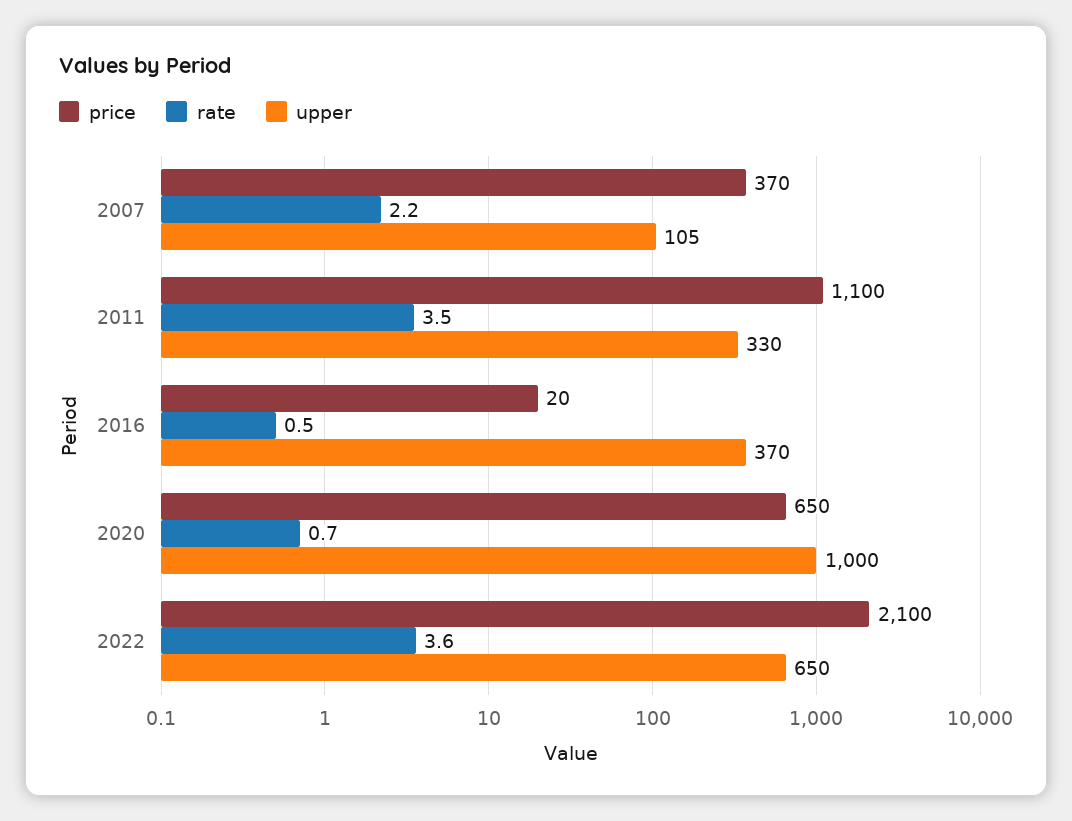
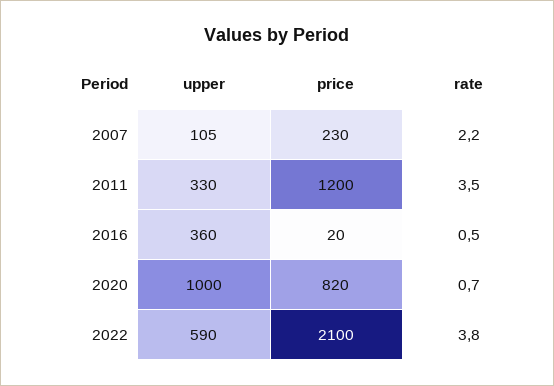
  {
    "price": {
-     "2007": 370,
+     "2007": 230,
-     "2011": 1100,
+     "2011": 1200,
      "2016": 20,
-     "2020": 650,
+     "2020": 820,
      "2022": 2100
    },
    "rate": {
      "2007": 2.2,
      "2011": 3.5,
      "2016": 0.5,
      "2020": 0.7,
-     "2022": 3.6
+     "2022": 3.8
    },
    "upper": {
      "2007": 105,
      "2011": 330,
-     "2016": 370,
+     "2016": 360,
      "2020": 1000,
-     "2022": 650
+     "2022": 590
    }
  }

